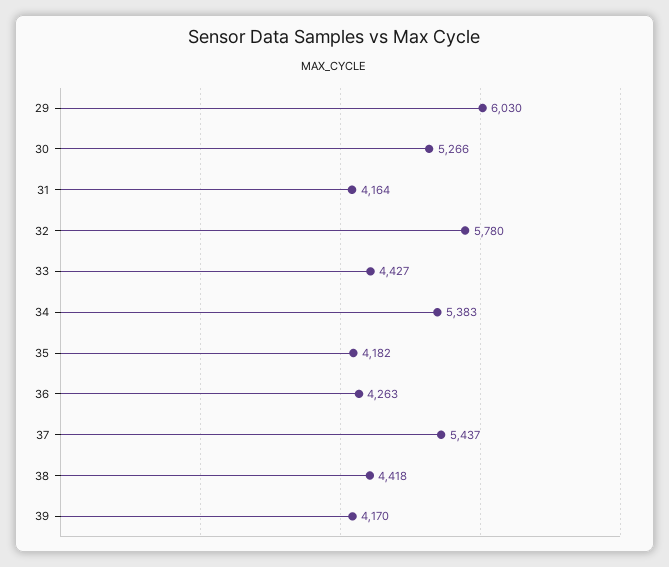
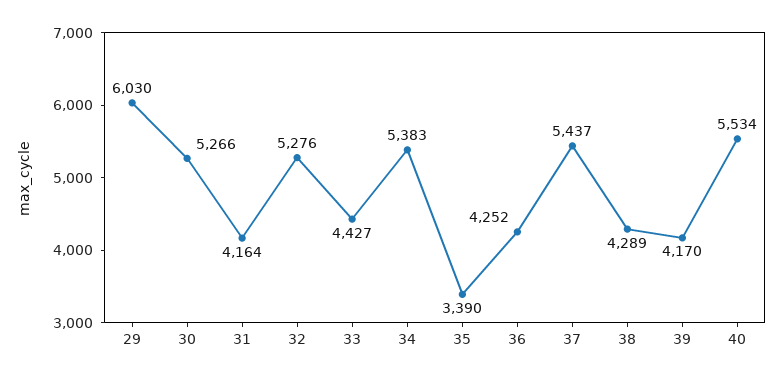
  {
    "29": 6030,
    "30": 5266,
    "31": 4164,
-   "32": 5780,
+   "32": 5276,
    "33": 4427,
    "34": 5383,
-   "35": 4182,
+   "35": 3390,
-   "36": 4263,
+   "36": 4252,
    "37": 5437,
-   "38": 4418,
+   "38": 4289,
-   "39": 4170
+   "39": 4170,
+   "40": 5534
  }

